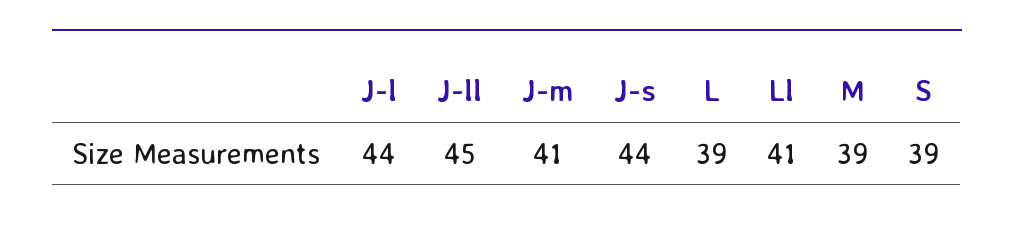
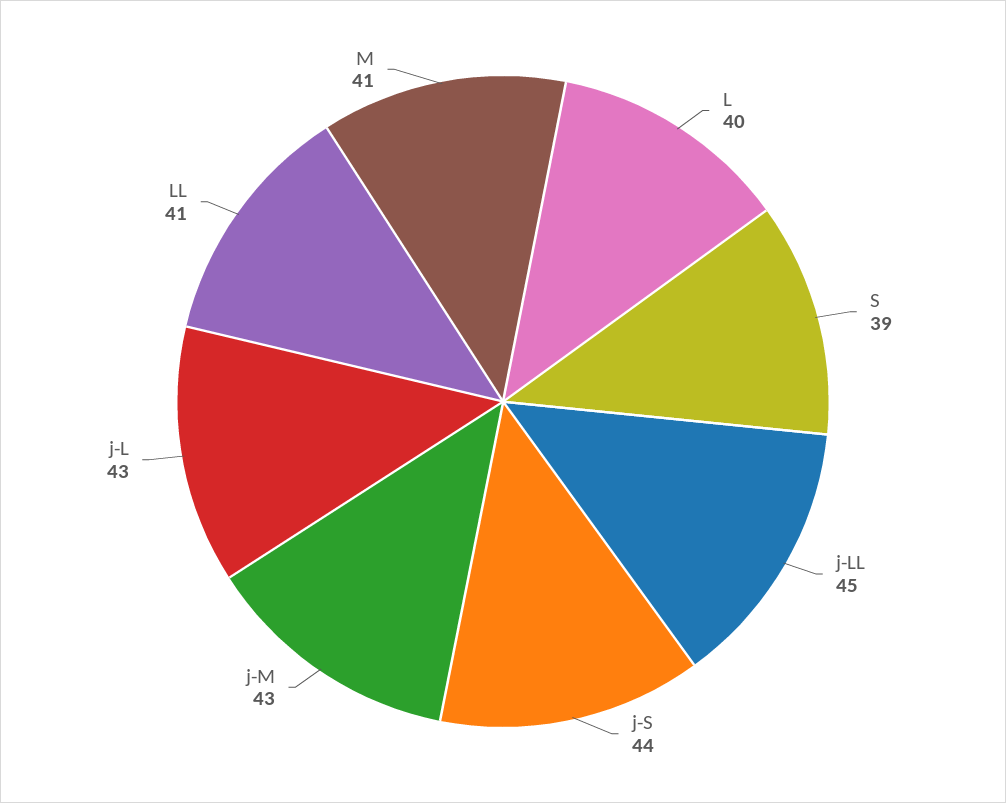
  {
-   "J-l": 44,
+   "J-l": 43,
    "J-ll": 45,
-   "J-m": 41,
+   "J-m": 43,
    "J-s": 44,
-   "L": 39,
+   "L": 40,
    "Ll": 41,
-   "M": 39,
+   "M": 41,
    "S": 39
  }

